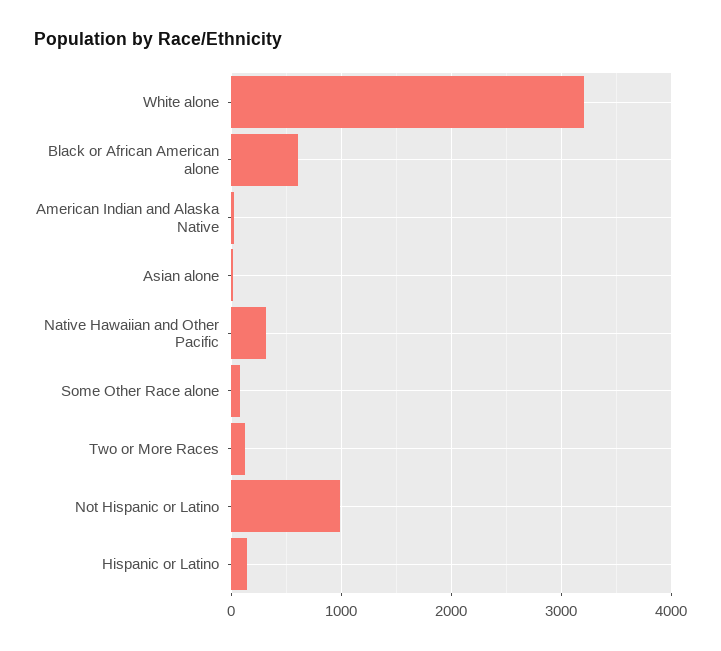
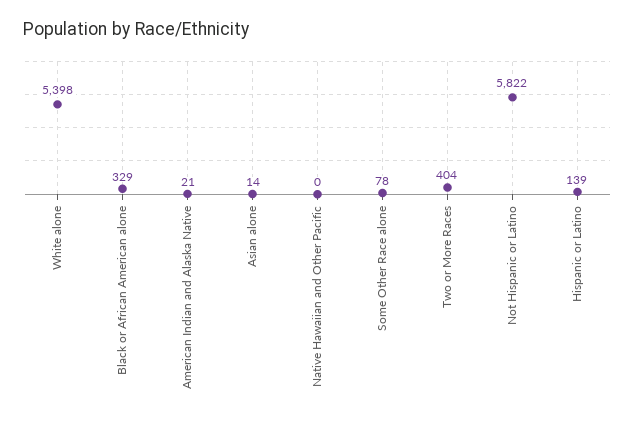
  {
-   "White alone": 3200,
+   "White alone": 5398,
-   "Black or African American alone": 600,
+   "Black or African American alone": 329,
    "American Indian and Alaska Native": 21,
    "Asian alone": 14,
-   "Native Hawaiian and Other Pacific": 300,
+   "Native Hawaiian and Other Pacific": 0,
    "Some Other Race alone": 78,
-   "Two or More Races": 100,
+   "Two or More Races": 404,
-   "Not Hispanic or Latino": 1000,
+   "Not Hispanic or Latino": 5822,
    "Hispanic or Latino": 139
  }

